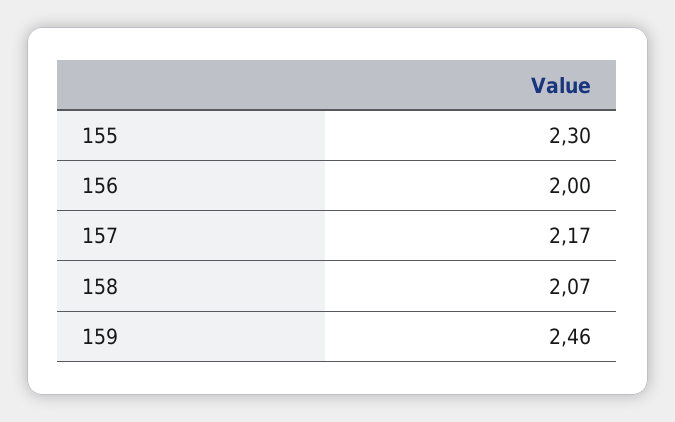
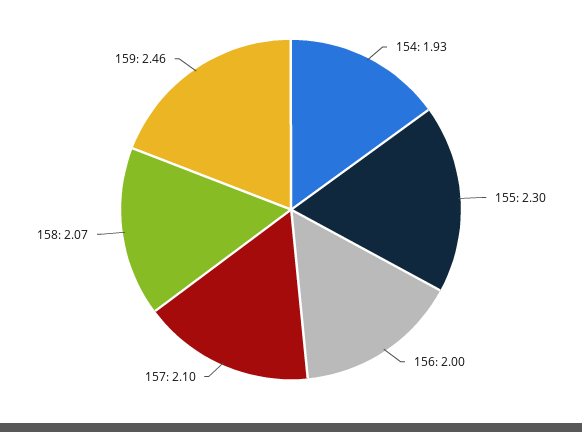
  {
    "155": 2.3,
    "156": 2,
-   "157": 2.17,
+   "157": 2.1,
    "158": 2.07,
-   "159": 2.46
+   "159": 2.46,
+   "154": 1.93
  }

